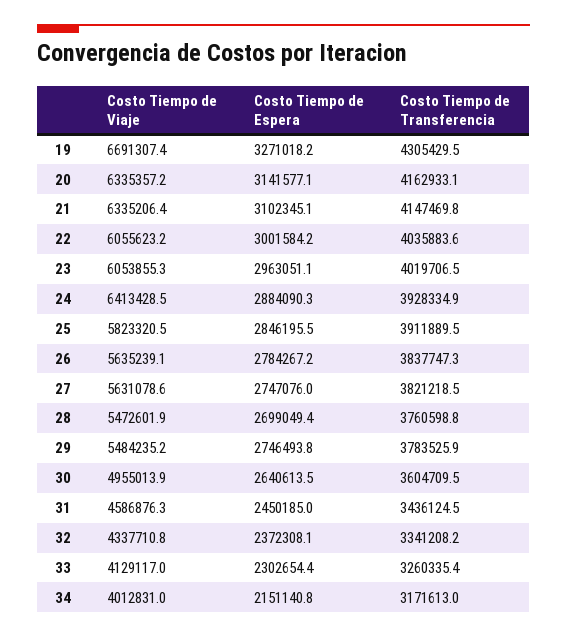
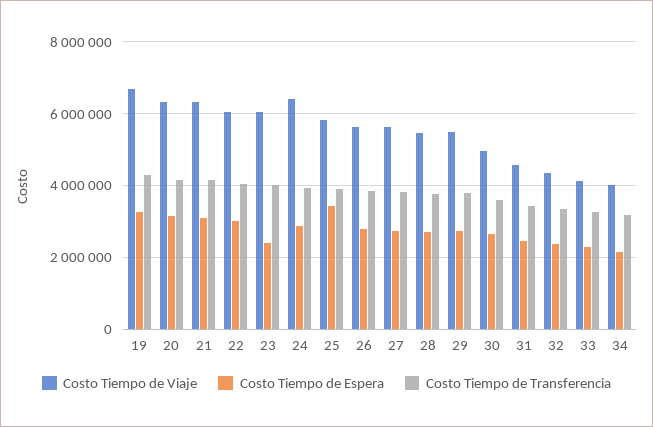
  {
    "Costo Tiempo de Viaje": {
      "19": 6691307.4,
      "20": 6335357.2,
      "21": 6335206.4,
      "22": 6055623.2,
      "23": 6053855.3,
      "24": 6413428.5,
      "25": 5823320.5,
      "26": 5635239.1,
      "27": 5631078.6,
      "28": 5472601.9,
      "29": 5484235.2,
      "30": 4955013.9,
      "31": 4586876.3,
      "32": 4337710.8,
      "33": 4129117,
      "34": 4012831
    },
    "Costo Tiempo de Espera": {
      "19": 3271018.2,
      "20": 3141577.1,
      "21": 3102345.1,
      "22": 3001584.2,
-     "23": 2963051.1,
+     "23": 2400000,
      "24": 2884090.3,
-     "25": 2846195.5,
+     "25": 3400000,
      "26": 2784267.2,
      "27": 2747076,
      "28": 2699049.4,
      "29": 2746493.8,
      "30": 2640613.5,
      "31": 2450185,
      "32": 2372308.1,
      "33": 2302654.4,
      "34": 2151140.8
    },
    "Costo Tiempo de Transferencia": {
      "19": 4305429.5,
      "20": 4162933.1,
      "21": 4147469.8,
      "22": 4035883.6,
      "23": 4019706.5,
      "24": 3928334.9,
      "25": 3911889.5,
      "26": 3837747.3,
      "27": 3821218.5,
      "28": 3760598.8,
      "29": 3783525.9,
      "30": 3604709.5,
      "31": 3436124.5,
      "32": 3341208.2,
      "33": 3260335.4,
      "34": 3171613
    }
  }

